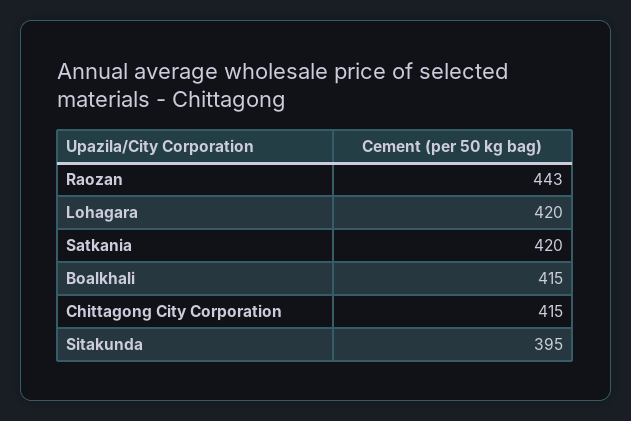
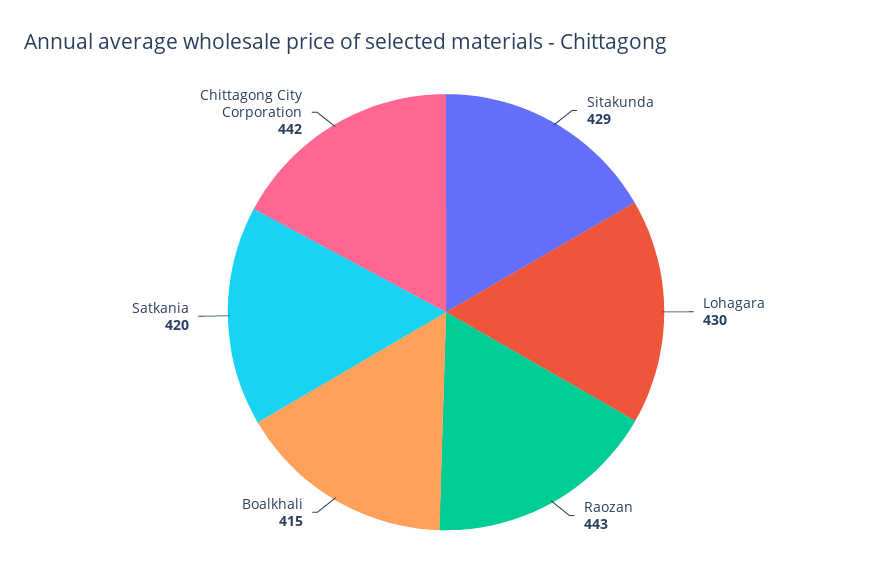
  {
    "Raozan": 443,
-   "Lohagara": 420,
+   "Lohagara": 430,
    "Satkania": 420,
    "Boalkhali": 415,
-   "Chittagong City Corporation": 415,
+   "Chittagong City Corporation": 442,
-   "Sitakunda": 395
+   "Sitakunda": 429
  }

